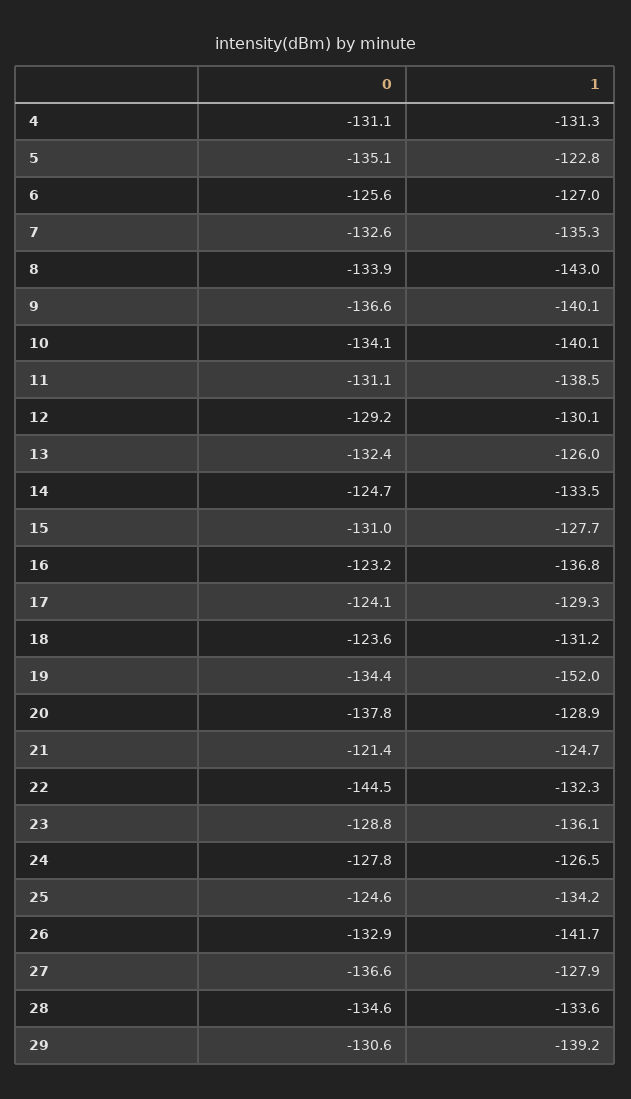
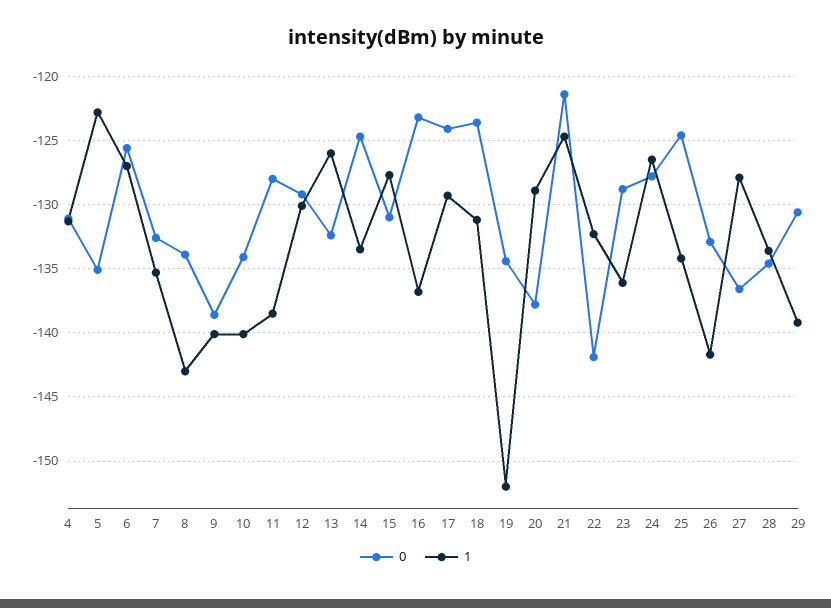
  {
    "0": {
      "4": -131.1,
      "5": -135.1,
      "6": -125.6,
      "7": -132.6,
      "8": -133.9,
-     "9": -136.6,
+     "9": -138.5,
      "10": -134.1,
-     "11": -131.1,
+     "11": -128,
      "12": -129.2,
      "13": -132.4,
      "14": -124.7,
      "15": -131,
      "16": -123.2,
      "17": -124.1,
      "18": -123.6,
      "19": -134.4,
      "20": -137.8,
      "21": -121.4,
-     "22": -144.5,
+     "22": -142,
      "23": -128.8,
      "24": -127.8,
      "25": -124.6,
      "26": -132.9,
      "27": -136.6,
      "28": -134.6,
      "29": -130.6
    },
    "1": {
      "4": -131.3,
      "5": -122.8,
      "6": -127,
      "7": -135.3,
      "8": -143,
      "9": -140.1,
      "10": -140.1,
      "11": -138.5,
      "12": -130.1,
      "13": -126,
      "14": -133.5,
      "15": -127.7,
      "16": -136.8,
      "17": -129.3,
      "18": -131.2,
      "19": -152,
      "20": -128.9,
      "21": -124.7,
      "22": -132.3,
      "23": -136.1,
      "24": -126.5,
      "25": -134.2,
      "26": -141.7,
      "27": -127.9,
      "28": -133.6,
      "29": -139.2
    }
  }

